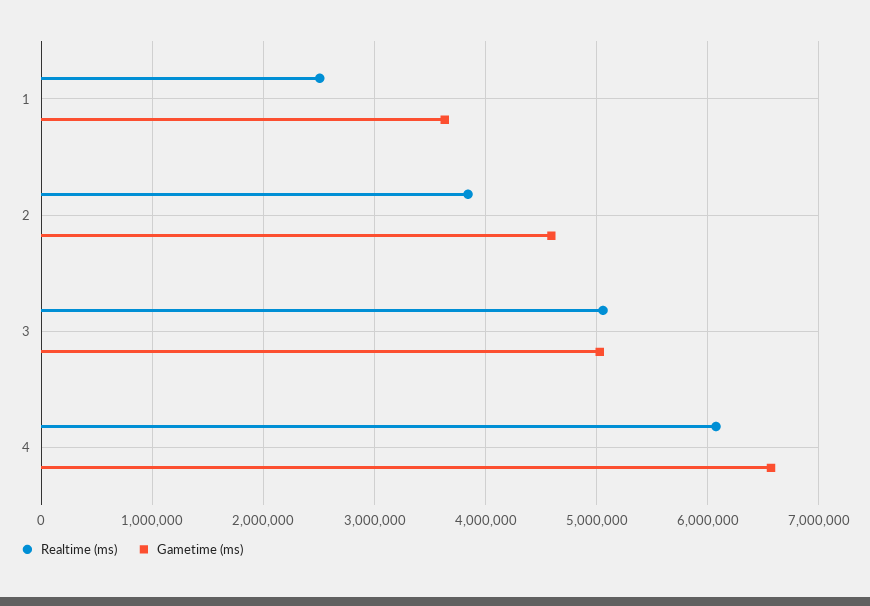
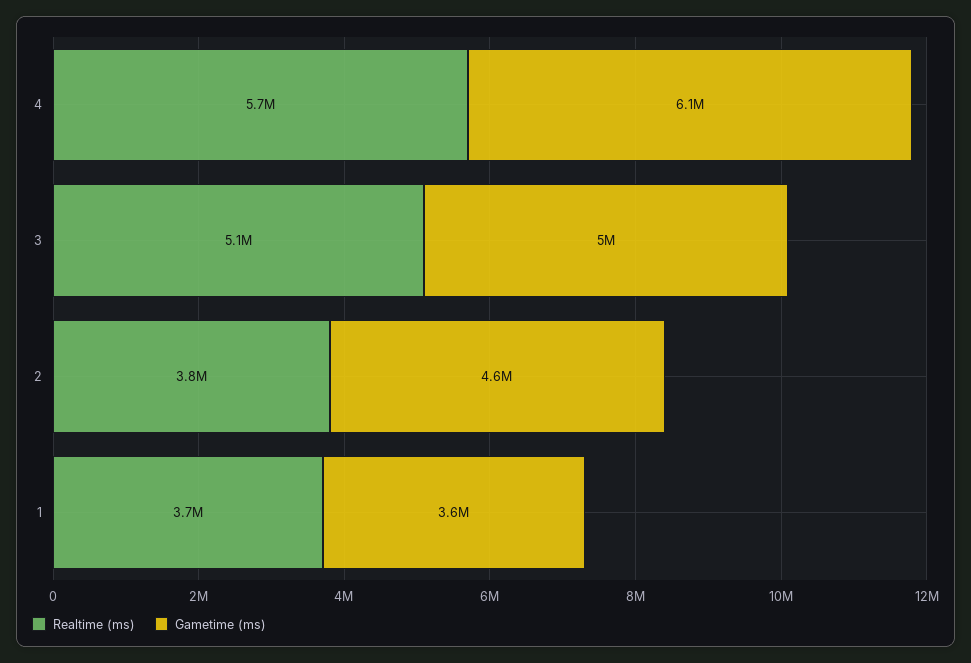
  {
    "Realtime (ms)": {
-     "1": 2500000,
+     "1": 3700000,
      "2": 3800000,
      "3": 5100000,
-     "4": 6100000
+     "4": 5700000
    },
    "Gametime (ms)": {
      "1": 3600000,
      "2": 4600000,
      "3": 5000000,
-     "4": 6600000
+     "4": 6100000
    }
  }

